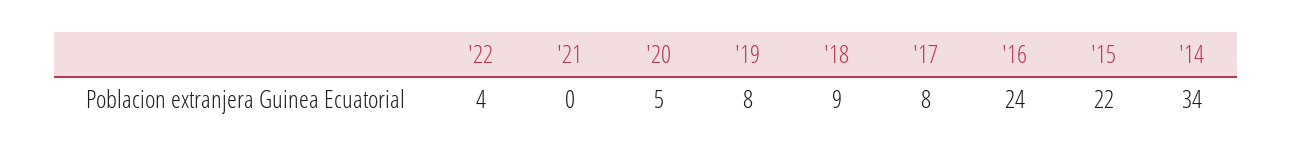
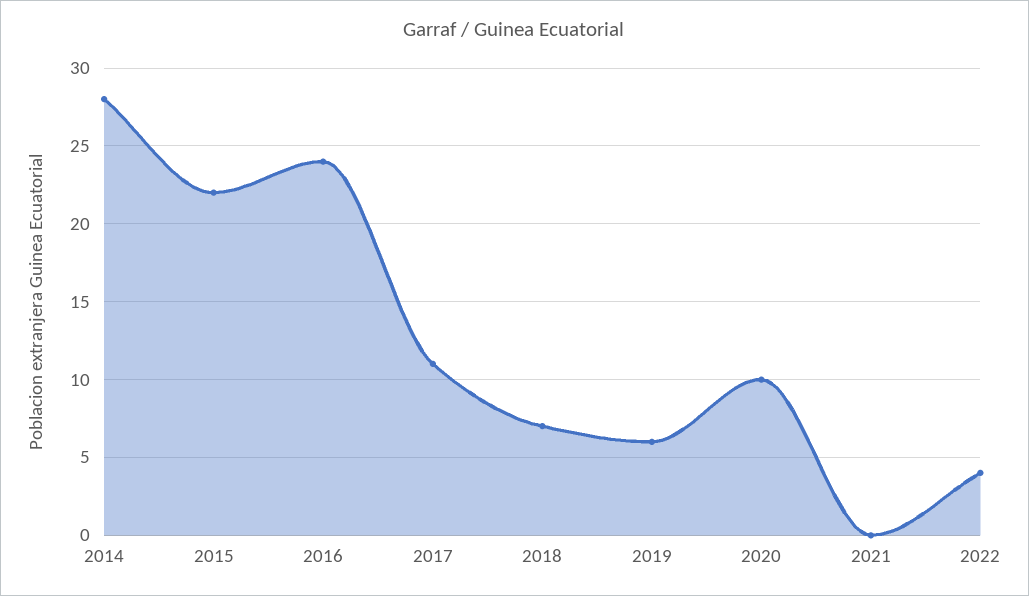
  {
    "'22": 4,
    "'21": 0,
-   "'20": 5,
+   "'20": 10,
-   "'19": 8,
+   "'19": 6,
-   "'18": 9,
+   "'18": 7,
-   "'17": 8,
+   "'17": 11,
    "'16": 24,
    "'15": 22,
-   "'14": 34
+   "'14": 28
  }

